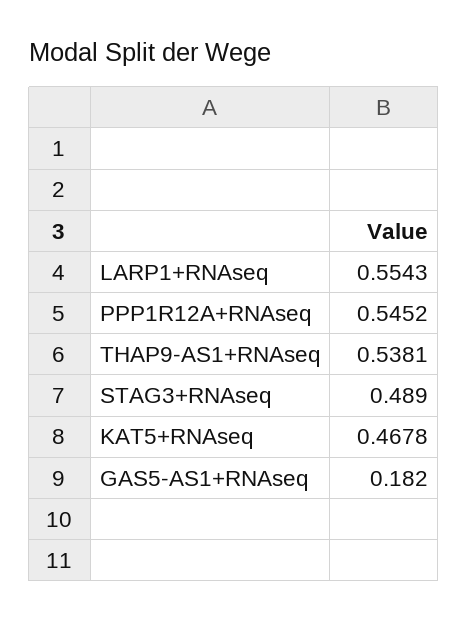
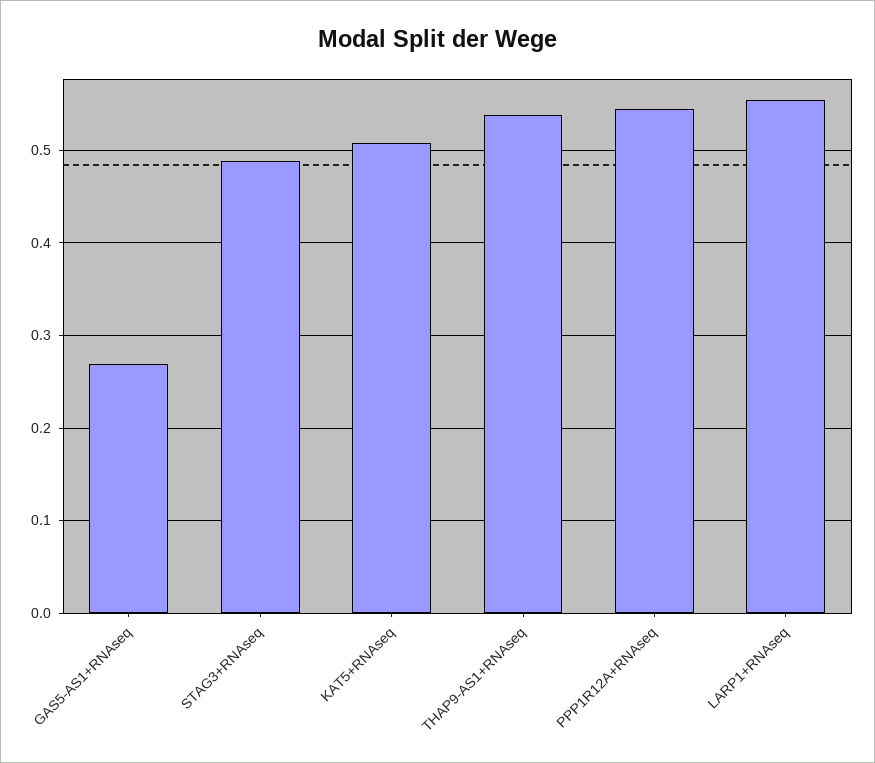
  {
    "LARP1+RNAseq": 0.5543,
    "PPP1R12A+RNAseq": 0.5452,
    "THAP9-AS1+RNAseq": 0.5381,
    "STAG3+RNAseq": 0.489,
-   "KAT5+RNAseq": 0.4678,
+   "KAT5+RNAseq": 0.51,
-   "GAS5-AS1+RNAseq": 0.182
+   "GAS5-AS1+RNAseq": 0.27
  }

